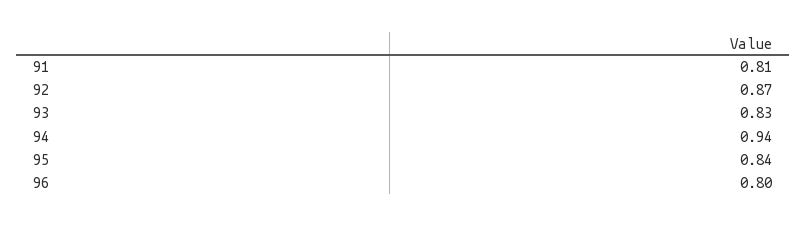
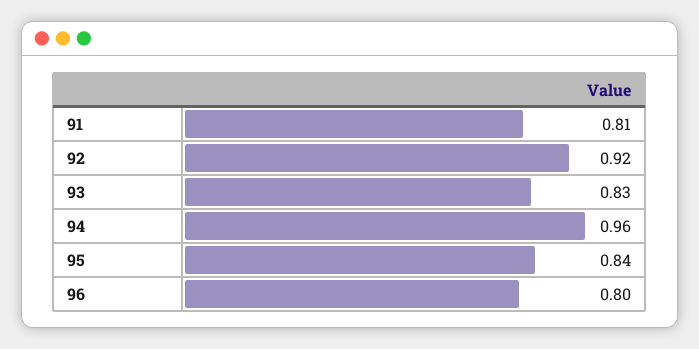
  {
    "91": 0.81,
-   "92": 0.87,
+   "92": 0.92,
    "93": 0.83,
-   "94": 0.94,
+   "94": 0.96,
    "95": 0.84,
    "96": 0.8
  }

